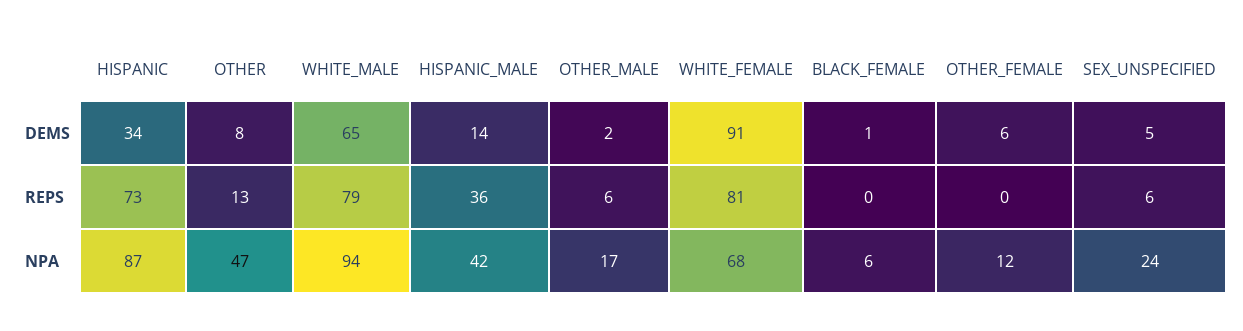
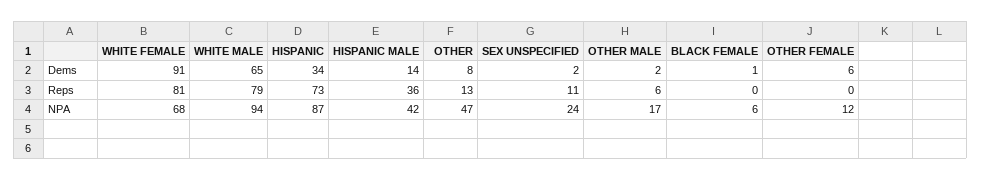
  {
    "HISPANIC": {
      "DEMS": 34,
      "REPS": 73,
      "NPA": 87
    },
    "OTHER": {
      "DEMS": 8,
      "REPS": 13,
      "NPA": 47
    },
    "WHITE_MALE": {
      "DEMS": 65,
      "REPS": 79,
      "NPA": 94
    },
    "HISPANIC_MALE": {
      "DEMS": 14,
      "REPS": 36,
      "NPA": 42
    },
    "OTHER_MALE": {
      "DEMS": 2,
      "REPS": 6,
      "NPA": 17
    },
    "WHITE_FEMALE": {
      "DEMS": 91,
      "REPS": 81,
      "NPA": 68
    },
    "BLACK_FEMALE": {
      "DEMS": 1,
      "REPS": 0,
      "NPA": 6
    },
    "OTHER_FEMALE": {
      "DEMS": 6,
      "REPS": 0,
      "NPA": 12
    },
    "SEX_UNSPECIFIED": {
-     "DEMS": 5,
+     "DEMS": 2,
-     "REPS": 6,
+     "REPS": 11,
      "NPA": 24
    }
  }

